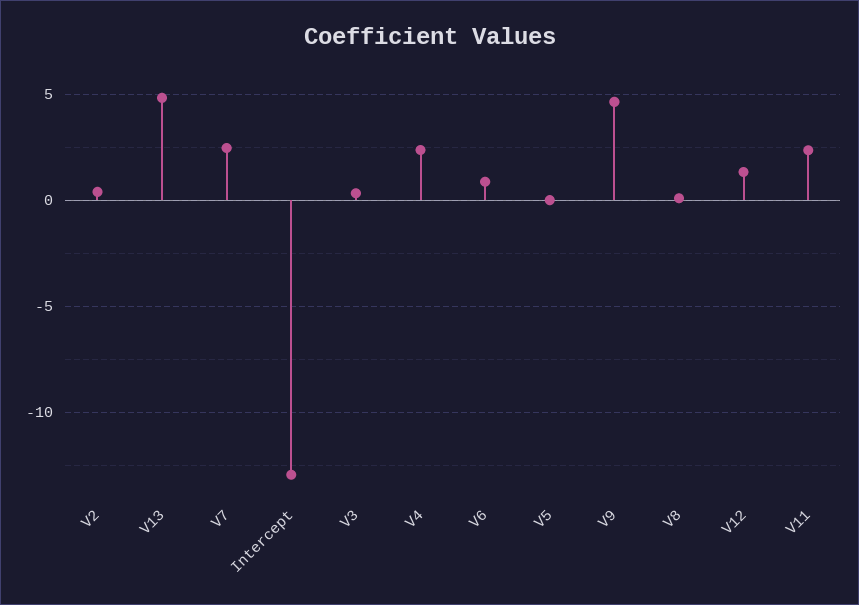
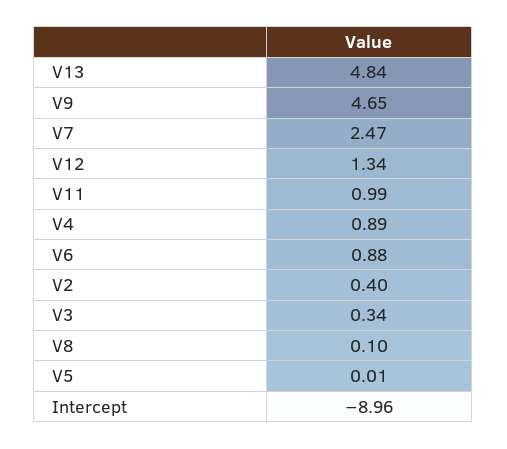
  {
    "V2": 0.4,
    "V13": 4.84,
    "V7": 2.47,
-   "Intercept": -13,
+   "Intercept": -8.96,
    "V3": 0.34,
-   "V4": 2.5,
+   "V4": 0.89,
    "V6": 0.88,
    "V5": 0.01,
    "V9": 4.65,
    "V8": 0.1,
    "V12": 1.34,
-   "V11": 2.5
+   "V11": 0.99
  }

